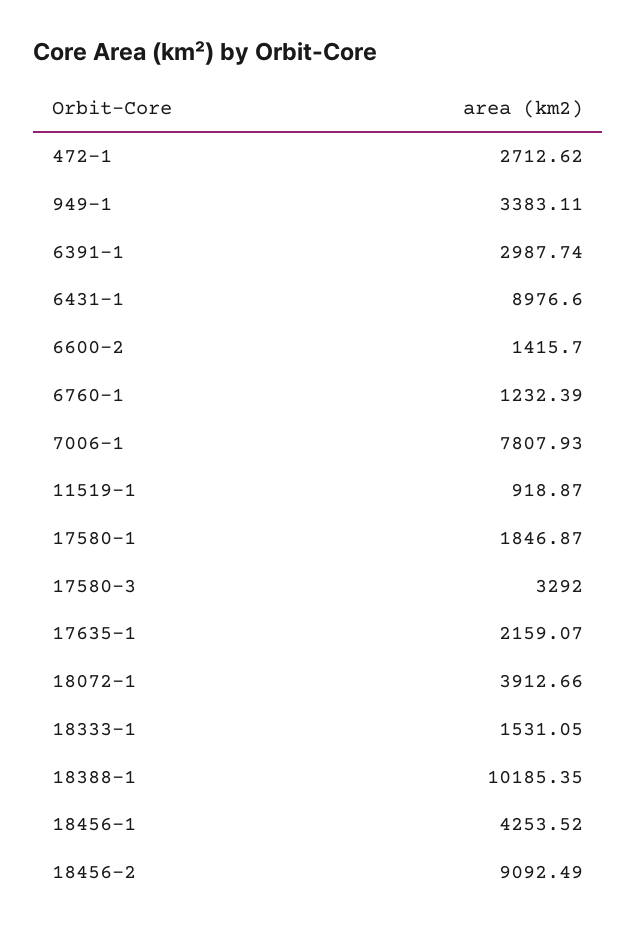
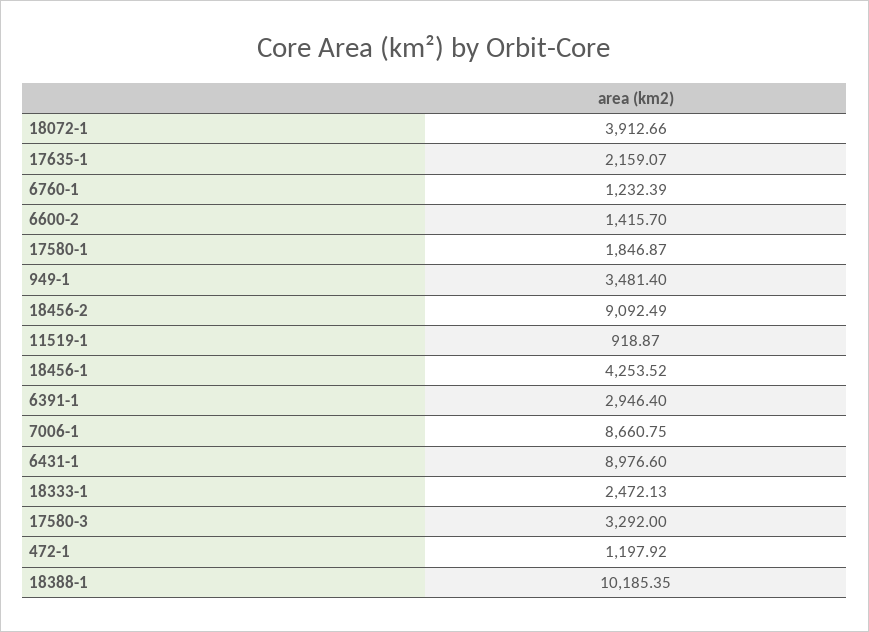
  {
-   "472-1": 2712.62,
+   "472-1": 1197.92,
-   "949-1": 3383.11,
+   "949-1": 3481.4,
-   "6391-1": 2987.74,
+   "6391-1": 2946.4,
    "6431-1": 8976.6,
    "6600-2": 1415.7,
    "6760-1": 1232.39,
-   "7006-1": 7807.93,
+   "7006-1": 8660.75,
    "11519-1": 918.87,
    "17580-1": 1846.87,
    "17580-3": 3292,
    "17635-1": 2159.07,
    "18072-1": 3912.66,
-   "18333-1": 1531.05,
+   "18333-1": 2472.13,
    "18388-1": 10185.35,
    "18456-1": 4253.52,
    "18456-2": 9092.49
  }

